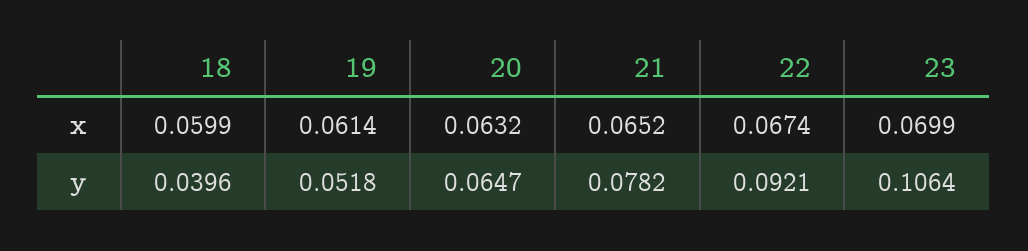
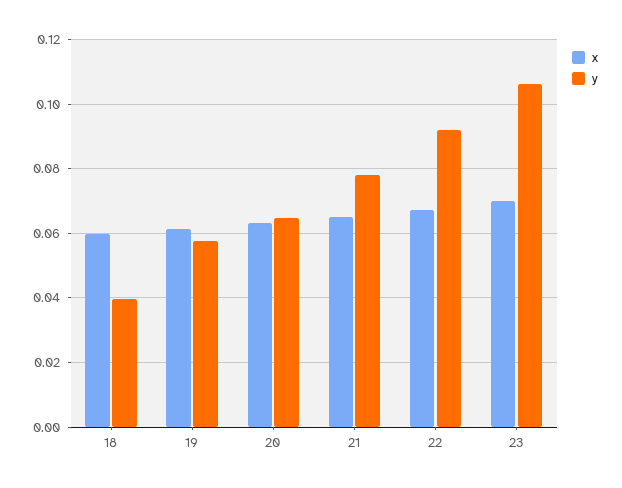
  {
    "x": {
      "18": 0.0599,
      "19": 0.0614,
      "20": 0.0632,
      "21": 0.0652,
      "22": 0.0674,
      "23": 0.0699
    },
    "y": {
      "18": 0.0396,
-     "19": 0.0518,
+     "19": 0.058,
      "20": 0.0647,
      "21": 0.0782,
      "22": 0.0921,
      "23": 0.1064
    }
  }

